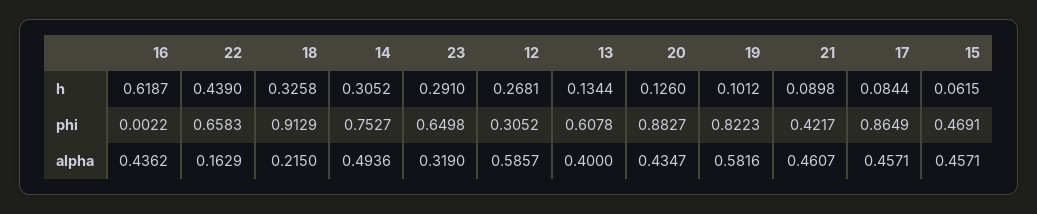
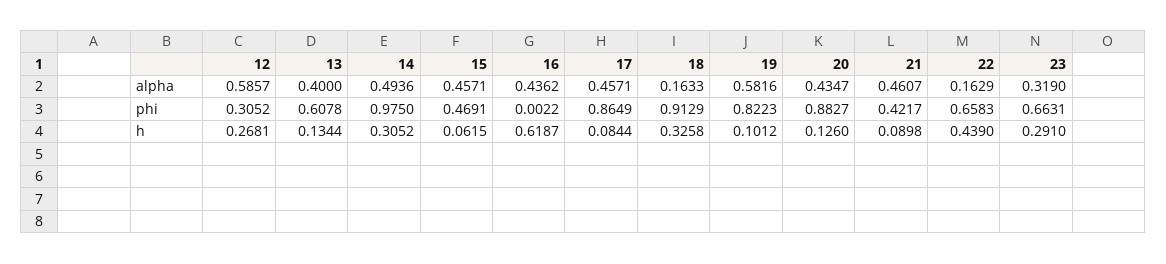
  {
    "16": {
      "h": 0.6187,
      "phi": 0.0022,
      "alpha": 0.4362
    },
    "22": {
      "h": 0.439,
      "phi": 0.6583,
      "alpha": 0.1629
    },
    "18": {
      "h": 0.3258,
      "phi": 0.9129,
-     "alpha": 0.215
+     "alpha": 0.1633
    },
    "14": {
      "h": 0.3052,
-     "phi": 0.7527,
+     "phi": 0.975,
      "alpha": 0.4936
    },
    "23": {
      "h": 0.291,
-     "phi": 0.6498,
+     "phi": 0.6631,
      "alpha": 0.319
    },
    "12": {
      "h": 0.2681,
      "phi": 0.3052,
      "alpha": 0.5857
    },
    "13": {
      "h": 0.1344,
      "phi": 0.6078,
      "alpha": 0.4
    },
    "20": {
      "h": 0.126,
      "phi": 0.8827,
      "alpha": 0.4347
    },
    "19": {
      "h": 0.1012,
      "phi": 0.8223,
      "alpha": 0.5816
    },
    "21": {
      "h": 0.0898,
      "phi": 0.4217,
      "alpha": 0.4607
    },
    "17": {
      "h": 0.0844,
      "phi": 0.8649,
      "alpha": 0.4571
    },
    "15": {
      "h": 0.0615,
      "phi": 0.4691,
      "alpha": 0.4571
    }
  }

